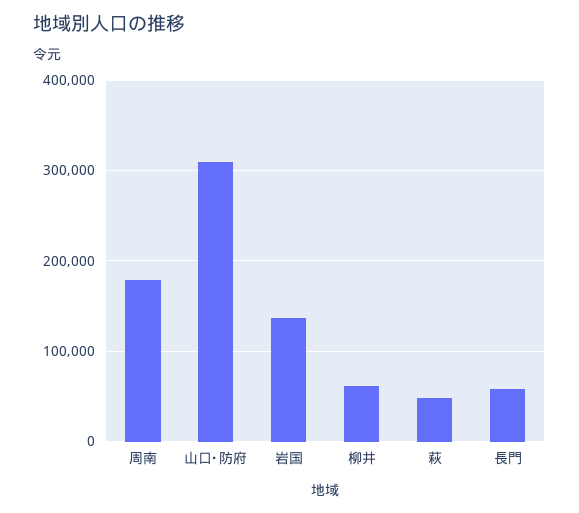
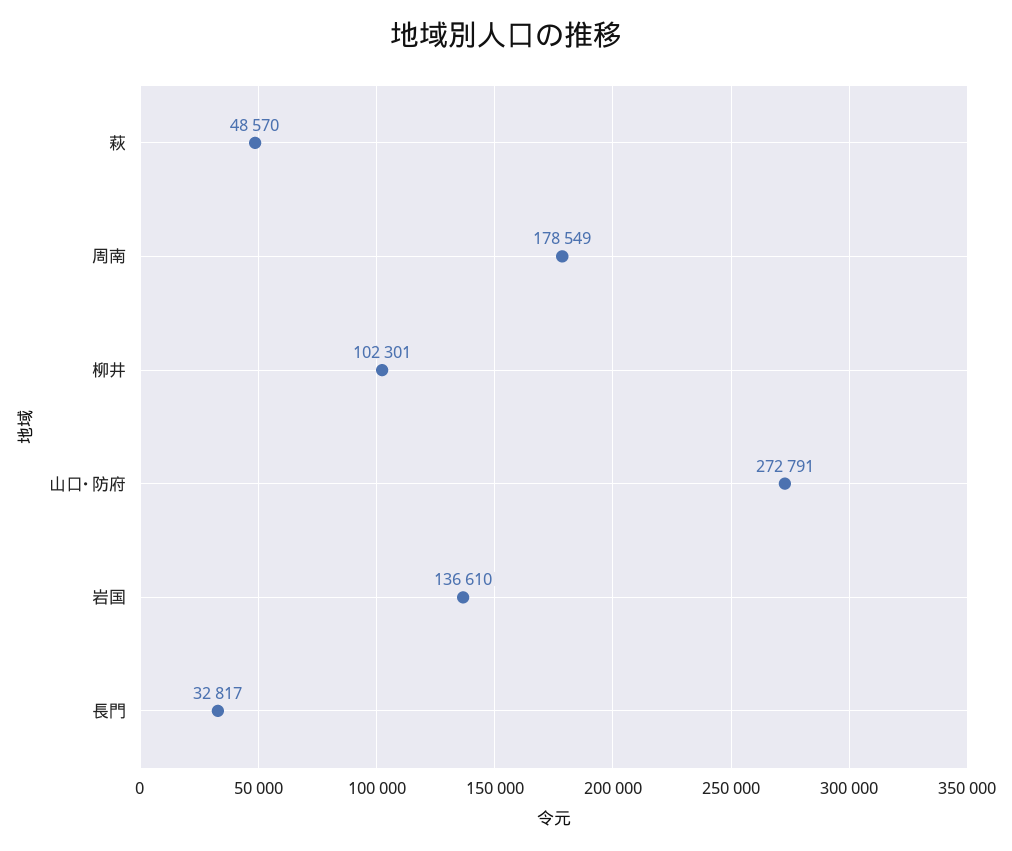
  {
    "周南": 178549,
-   "山口･防府": 310000,
+   "山口･防府": 272791,
    "岩国": 136610,
-   "柳井": 60000,
+   "柳井": 102301,
    "萩": 48570,
-   "長門": 60000
+   "長門": 32817
  }

